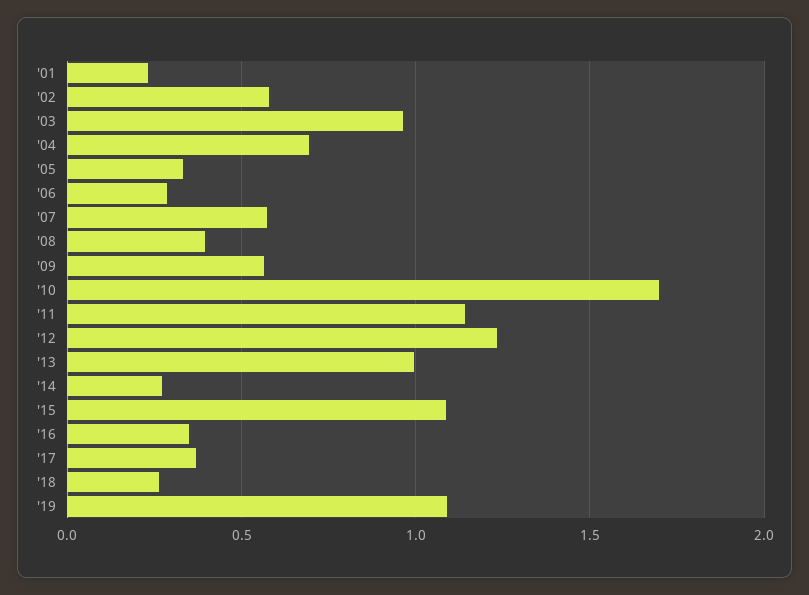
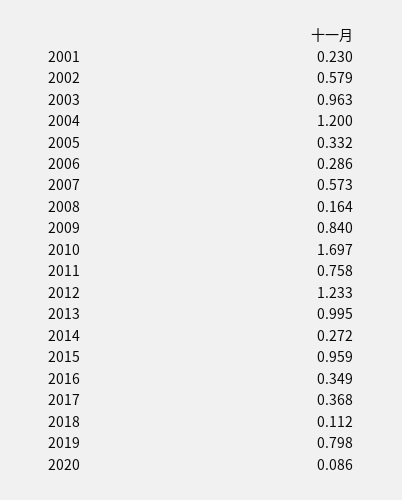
  {
    "'01": 0.23,
    "'02": 0.579,
    "'03": 0.963,
-   "'04": 0.7,
+   "'04": 1.2,
    "'05": 0.332,
    "'06": 0.286,
    "'07": 0.573,
-   "'08": 0.4,
+   "'08": 0.164,
-   "'09": 0.55,
+   "'09": 0.84,
    "'10": 1.697,
-   "'11": 1.15,
+   "'11": 0.758,
    "'12": 1.233,
    "'13": 0.995,
    "'14": 0.272,
-   "'15": 1.1,
+   "'15": 0.959,
    "'16": 0.349,
    "'17": 0.368,
-   "'18": 0.25,
+   "'18": 0.112,
-   "'19": 1.1
+   "'19": 0.798,
+   "2020": 0.086
  }

